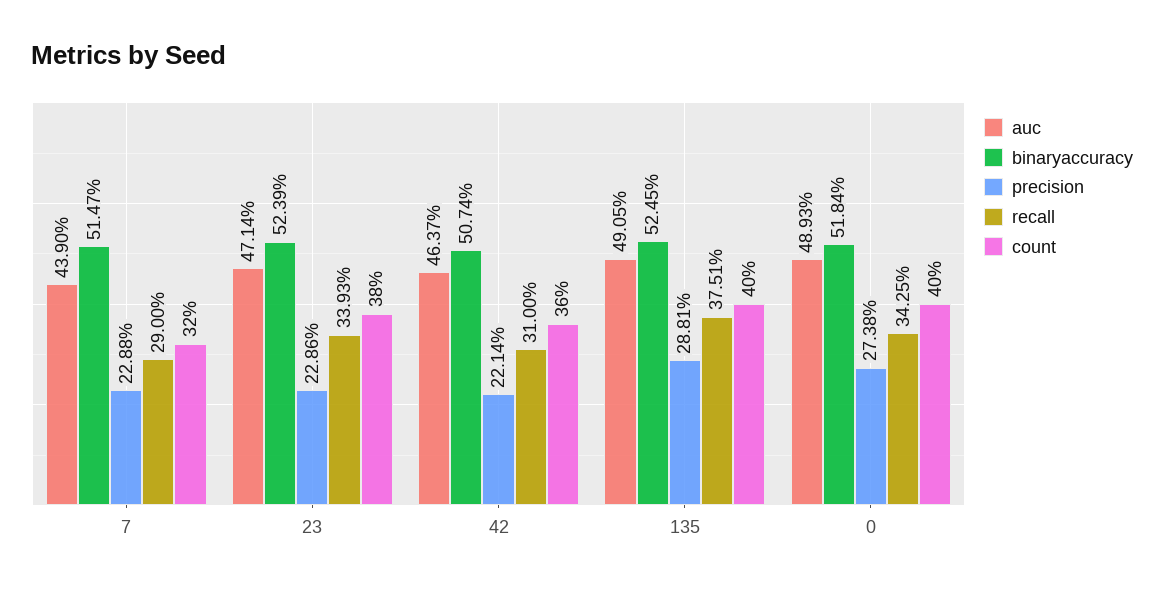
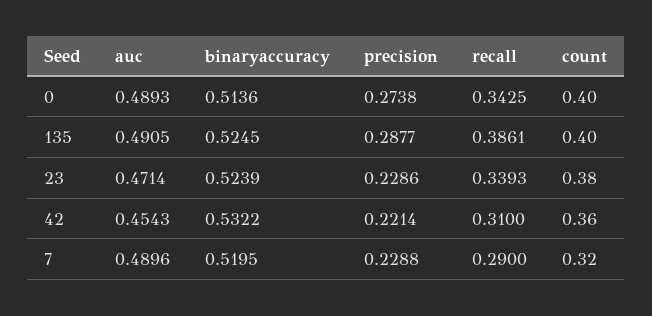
  {
    "auc": {
-     "7": 0.439,
+     "7": 0.4896,
      "23": 0.4714,
-     "42": 0.4637,
+     "42": 0.4543,
      "135": 0.4905,
      "0": 0.4893
    },
    "binaryaccuracy": {
-     "7": 0.5147,
+     "7": 0.5195,
      "23": 0.5239,
-     "42": 0.5074,
+     "42": 0.5322,
      "135": 0.5245,
-     "0": 0.5184
+     "0": 0.5136
    },
    "precision": {
      "7": 0.2288,
      "23": 0.2286,
      "42": 0.2214,
-     "135": 0.2881,
+     "135": 0.2877,
      "0": 0.2738
    },
    "recall": {
      "7": 0.29,
      "23": 0.3393,
      "42": 0.31,
-     "135": 0.3751,
+     "135": 0.3861,
      "0": 0.3425
    },
    "count": {
      "7": 0.32,
      "23": 0.38,
      "42": 0.36,
      "135": 0.4,
      "0": 0.4
    }
  }

